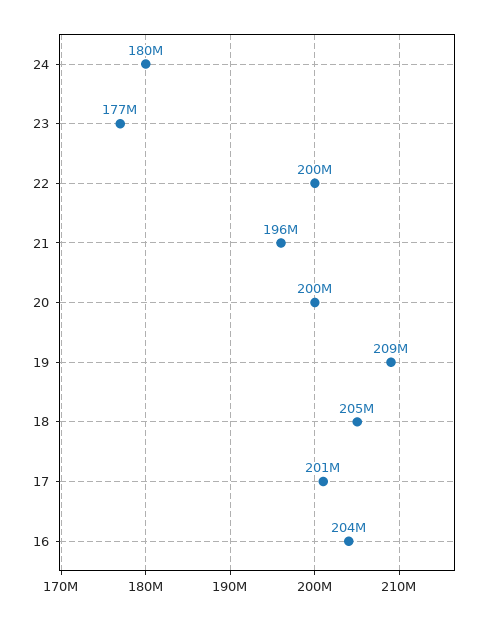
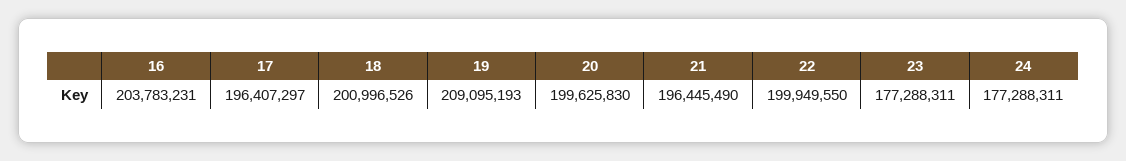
  {
-   "24": 180000000,
+   "24": 177288311,
    "23": 177288311,
    "22": 199949550,
    "21": 196445490,
    "20": 199625830,
    "19": 209095193,
-   "18": 205000000,
+   "18": 200996526,
-   "17": 201000000,
+   "17": 196407297,
    "16": 203783231
  }

